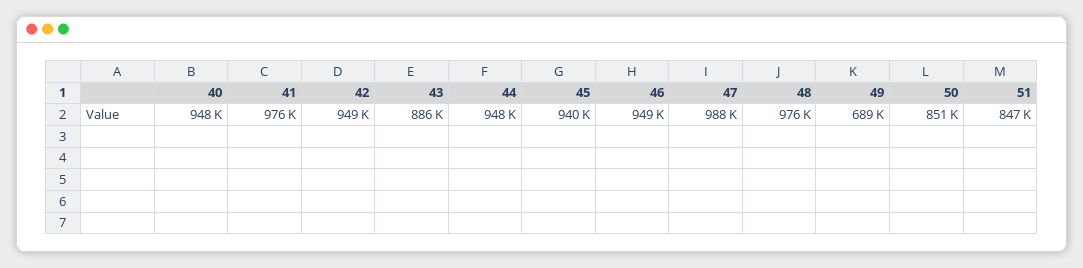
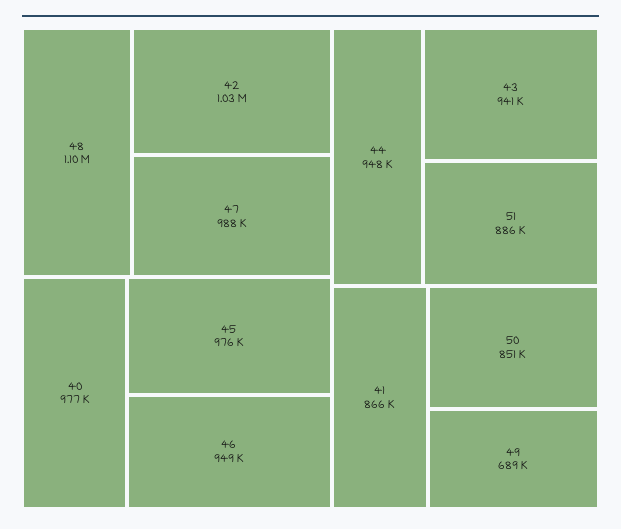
  {
-   "40": 948000,
+   "40": 977000,
-   "41": 976000,
+   "41": 866000,
-   "42": 949000,
+   "42": 1030000,
-   "43": 886000,
+   "43": 941000,
    "44": 948000,
-   "45": 940000,
+   "45": 976000,
    "46": 949000,
    "47": 988000,
-   "48": 976000,
+   "48": 1100000,
    "49": 689000,
    "50": 851000,
-   "51": 847000
+   "51": 886000
  }

